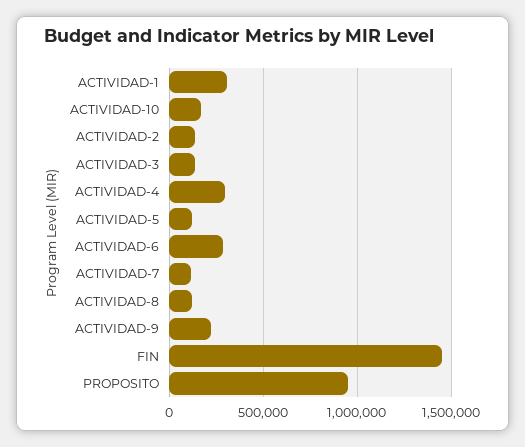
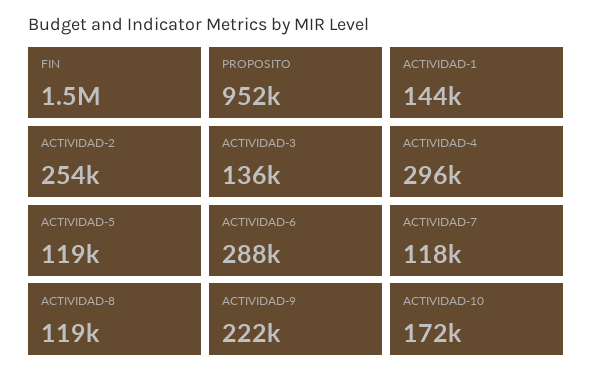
  {
-   "ACTIVIDAD-1": 300000,
+   "ACTIVIDAD-1": 144000,
    "ACTIVIDAD-10": 172000,
-   "ACTIVIDAD-2": 150000,
+   "ACTIVIDAD-2": 254000,
    "ACTIVIDAD-3": 136000,
    "ACTIVIDAD-4": 296000,
    "ACTIVIDAD-5": 119000,
    "ACTIVIDAD-6": 288000,
    "ACTIVIDAD-7": 118000,
    "ACTIVIDAD-8": 119000,
    "ACTIVIDAD-9": 222000,
    "FIN": 1500000,
    "PROPOSITO": 952000
  }

